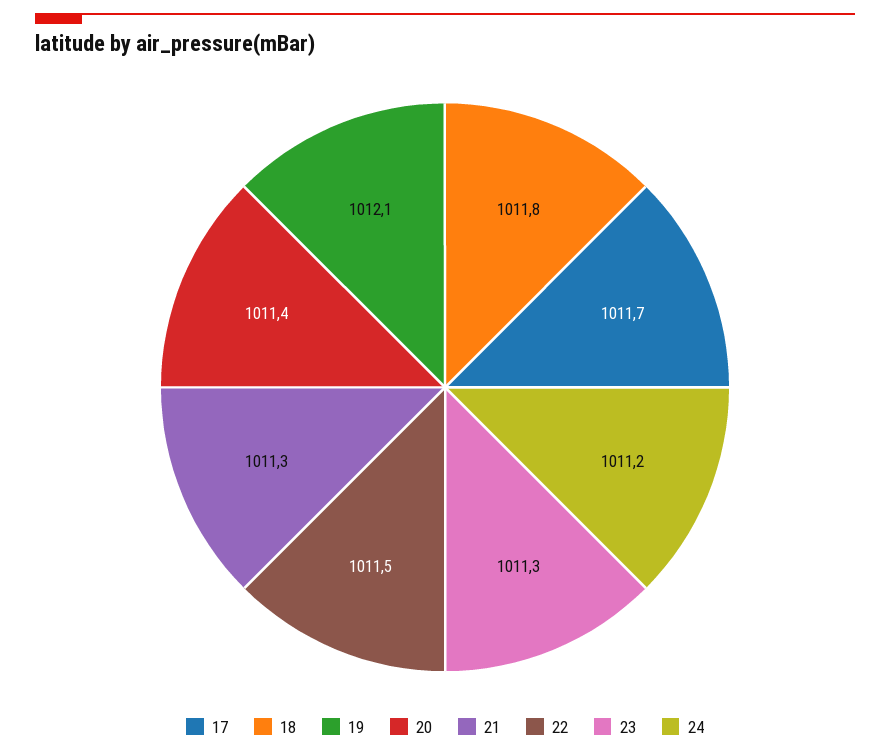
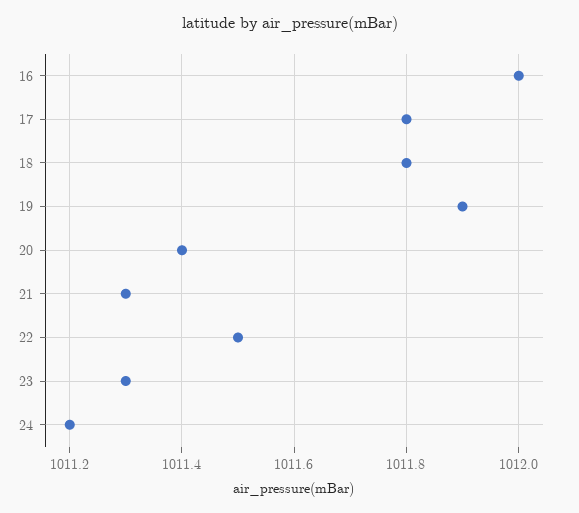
  {
-   "17": 1011.7,
+   "17": 1011.8,
    "18": 1011.8,
-   "19": 1012.1,
+   "19": 1011.9,
    "20": 1011.4,
    "21": 1011.3,
    "22": 1011.5,
    "23": 1011.3,
-   "24": 1011.2
+   "24": 1011.2,
+   "16": 1012
  }

